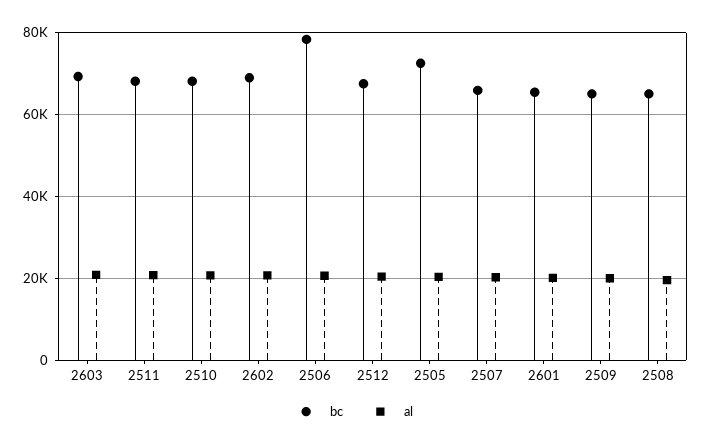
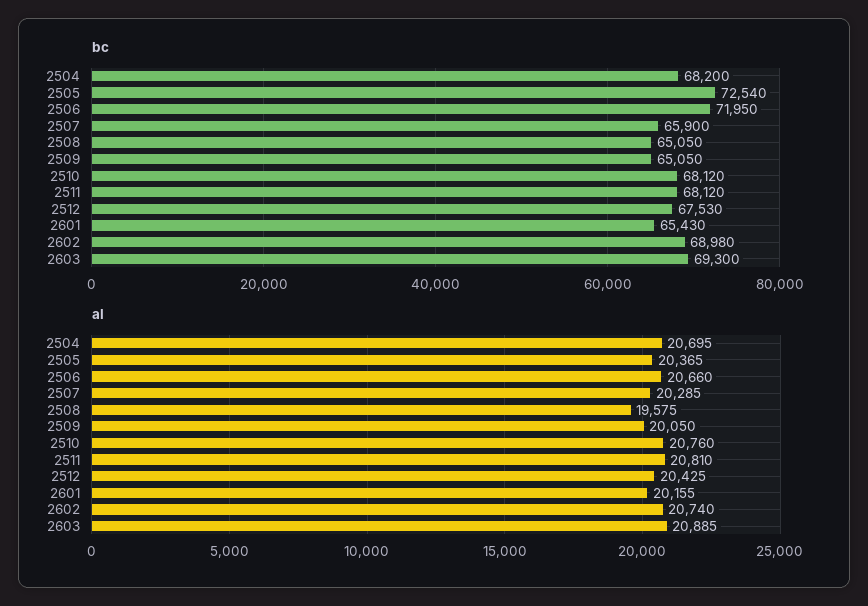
  {
    "bc": {
      "2603": 69300,
      "2511": 68120,
      "2510": 68120,
      "2602": 68980,
-     "2506": 78000,
+     "2506": 71950,
      "2512": 67530,
      "2505": 72540,
      "2507": 65900,
      "2601": 65430,
      "2509": 65050,
-     "2508": 65050
+     "2508": 65050,
+     "2504": 68200
    },
    "al": {
      "2603": 20885,
      "2511": 20810,
      "2510": 20760,
      "2602": 20740,
      "2506": 20660,
      "2512": 20425,
      "2505": 20365,
      "2507": 20285,
      "2601": 20155,
      "2509": 20050,
-     "2508": 19575
+     "2508": 19575,
+     "2504": 20695
    }
  }

